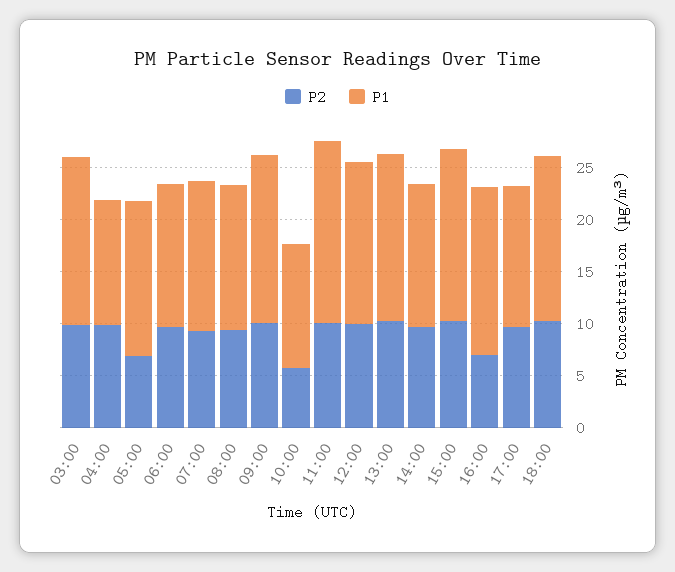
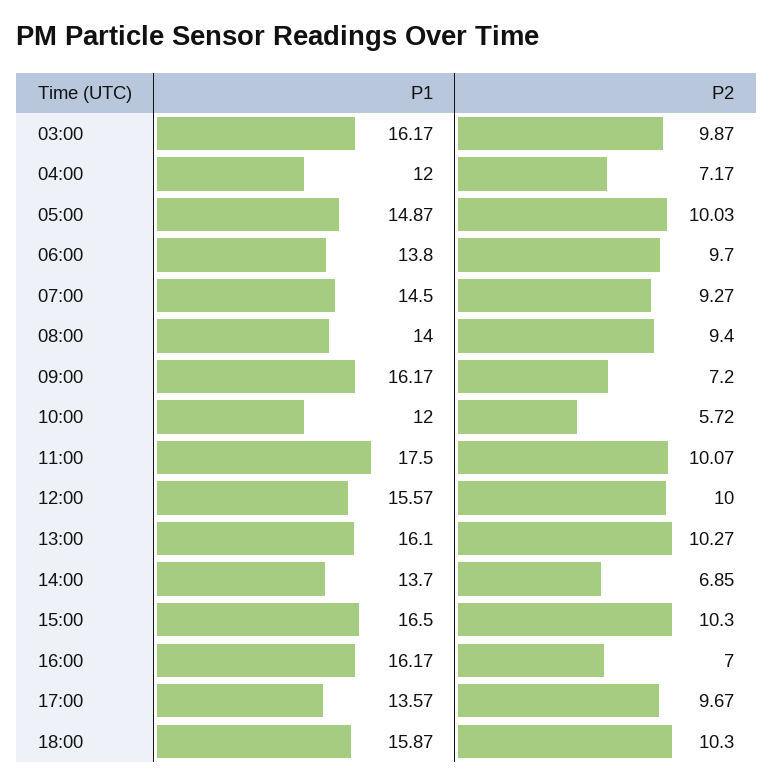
  {
    "P2": {
      "03:00": 9.87,
-     "04:00": 10,
+     "04:00": 7.17,
-     "05:00": 7,
+     "05:00": 10.03,
      "06:00": 9.7,
      "07:00": 9.27,
      "08:00": 9.4,
-     "09:00": 10,
+     "09:00": 7.2,
      "10:00": 5.72,
      "11:00": 10.07,
      "12:00": 10,
      "13:00": 10.27,
-     "14:00": 10,
+     "14:00": 6.85,
      "15:00": 10.3,
      "16:00": 7,
      "17:00": 9.67,
      "18:00": 10.3
    },
    "P1": {
      "03:00": 16.17,
      "04:00": 12,
      "05:00": 14.87,
      "06:00": 13.8,
      "07:00": 14.5,
      "08:00": 14,
      "09:00": 16.17,
      "10:00": 12,
      "11:00": 17.5,
      "12:00": 15.57,
      "13:00": 16.1,
      "14:00": 13.7,
      "15:00": 16.5,
      "16:00": 16.17,
      "17:00": 13.57,
      "18:00": 15.87
    }
  }

